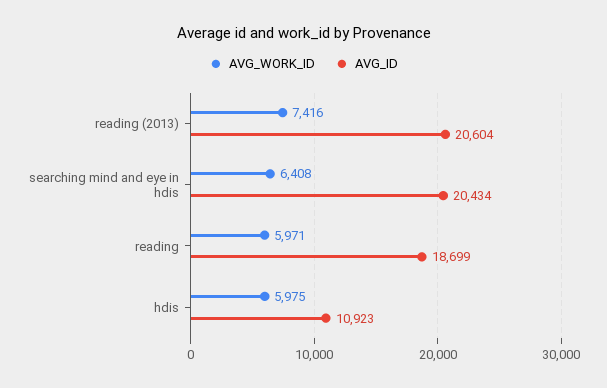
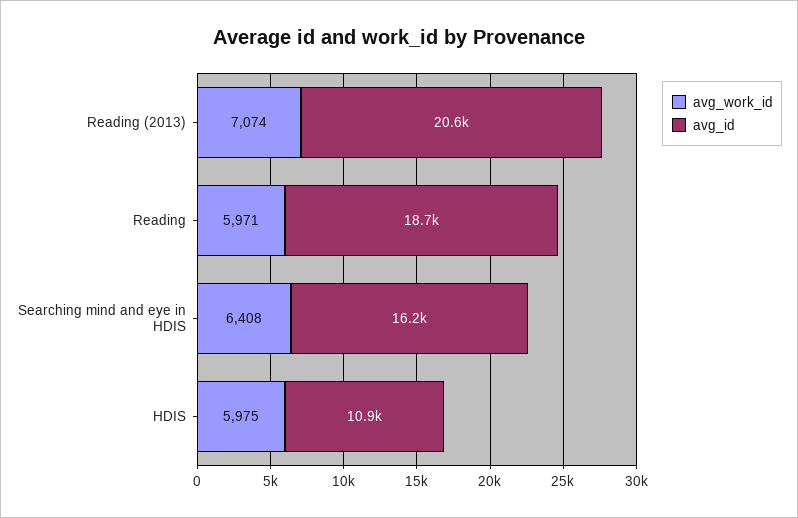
  {
    "AVG_WORK_ID": {
-     "reading (2013)": 7416,
+     "reading (2013)": 7074,
      "searching mind and eye in hdis": 6408,
      "reading": 5971,
      "hdis": 5975
    },
    "AVG_ID": {
      "reading (2013)": 20604,
-     "searching mind and eye in hdis": 20434,
+     "searching mind and eye in hdis": 16200,
      "reading": 18699,
      "hdis": 10923
    }
  }

